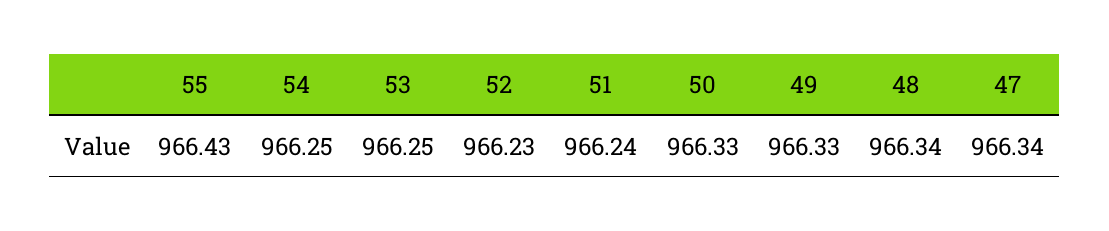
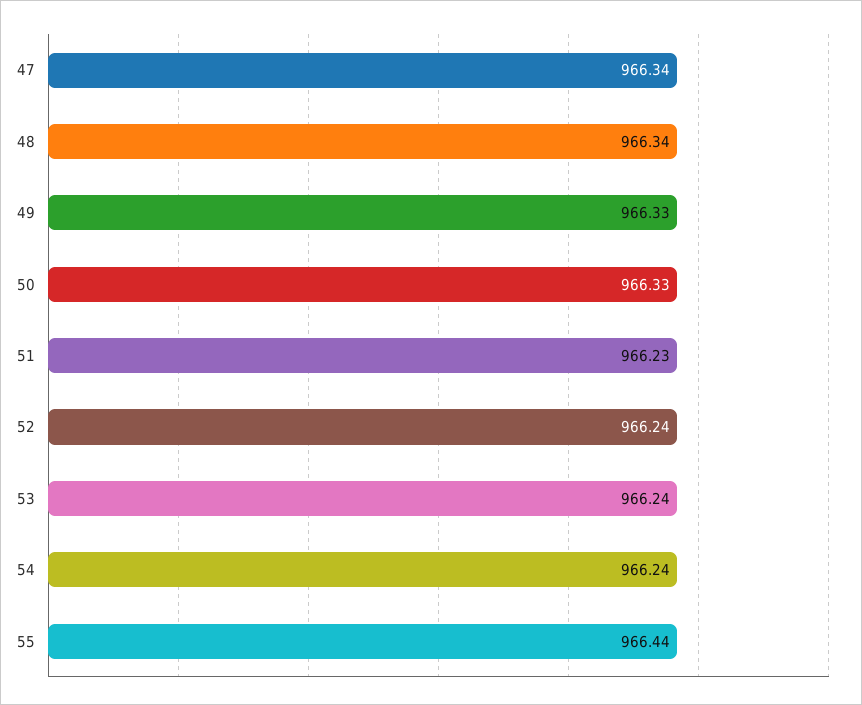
  {
-   "55": 966.43,
+   "55": 966.44,
-   "54": 966.25,
+   "54": 966.24,
-   "53": 966.25,
+   "53": 966.24,
-   "52": 966.23,
+   "52": 966.24,
-   "51": 966.24,
+   "51": 966.23,
    "50": 966.33,
    "49": 966.33,
    "48": 966.34,
    "47": 966.34
  }

